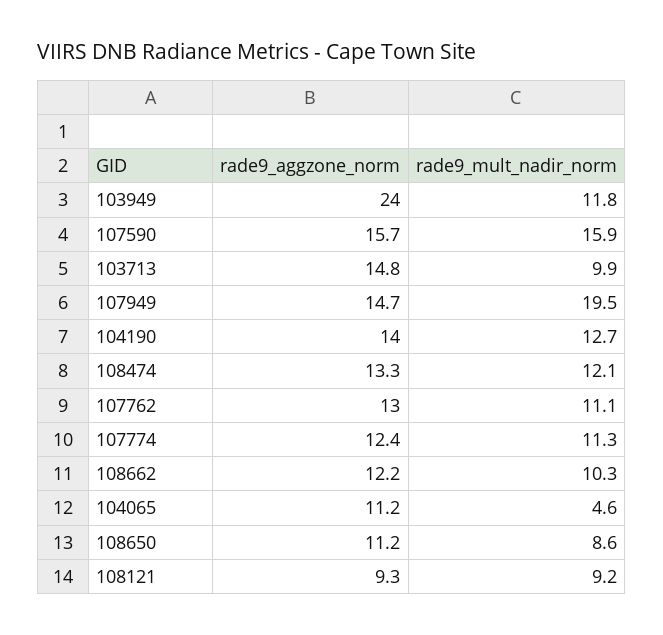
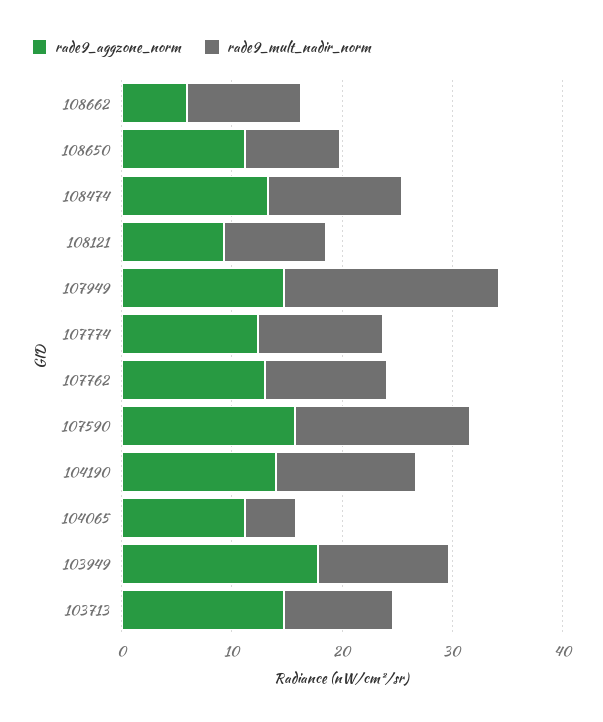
  {
    "rade9_aggzone_norm": {
-     "103949": 24,
+     "103949": 18,
      "107590": 15.7,
      "103713": 14.8,
      "107949": 14.7,
      "104190": 14,
      "108474": 13.3,
      "107762": 13,
      "107774": 12.4,
-     "108662": 12.2,
+     "108662": 6,
      "104065": 11.2,
      "108650": 11.2,
      "108121": 9.3
    },
    "rade9_mult_nadir_norm": {
      "103949": 11.8,
      "107590": 15.9,
      "103713": 9.9,
      "107949": 19.5,
      "104190": 12.7,
      "108474": 12.1,
      "107762": 11.1,
      "107774": 11.3,
      "108662": 10.3,
      "104065": 4.6,
      "108650": 8.6,
      "108121": 9.2
    }
  }

